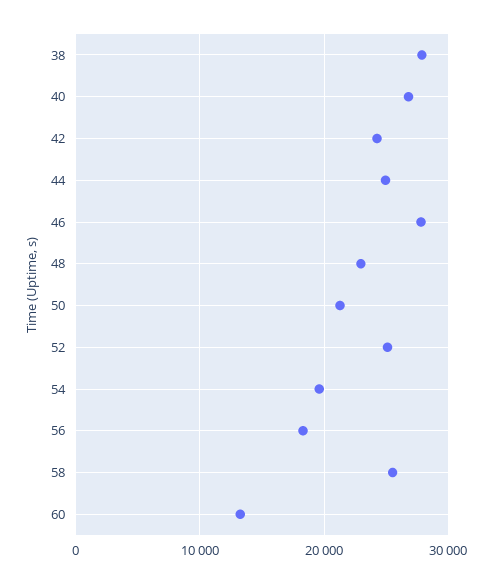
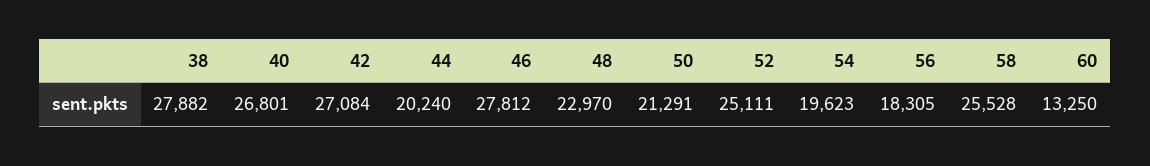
  {
    "38": 27882,
    "40": 26801,
-   "42": 24000,
+   "42": 27084,
-   "44": 25000,
+   "44": 20240,
    "46": 27812,
    "48": 22970,
    "50": 21291,
    "52": 25111,
    "54": 19623,
    "56": 18305,
    "58": 25528,
    "60": 13250
  }

